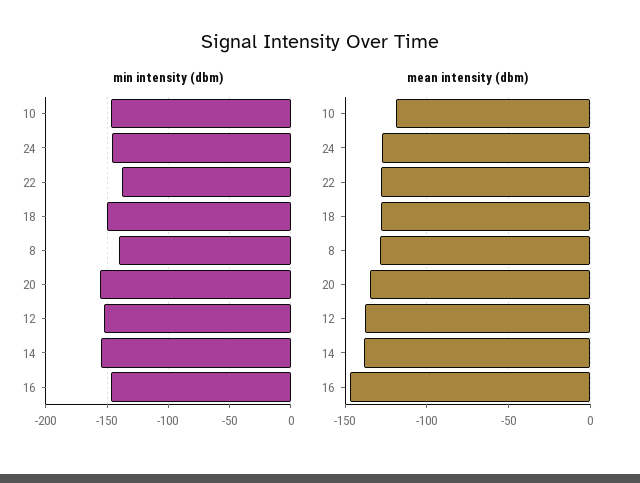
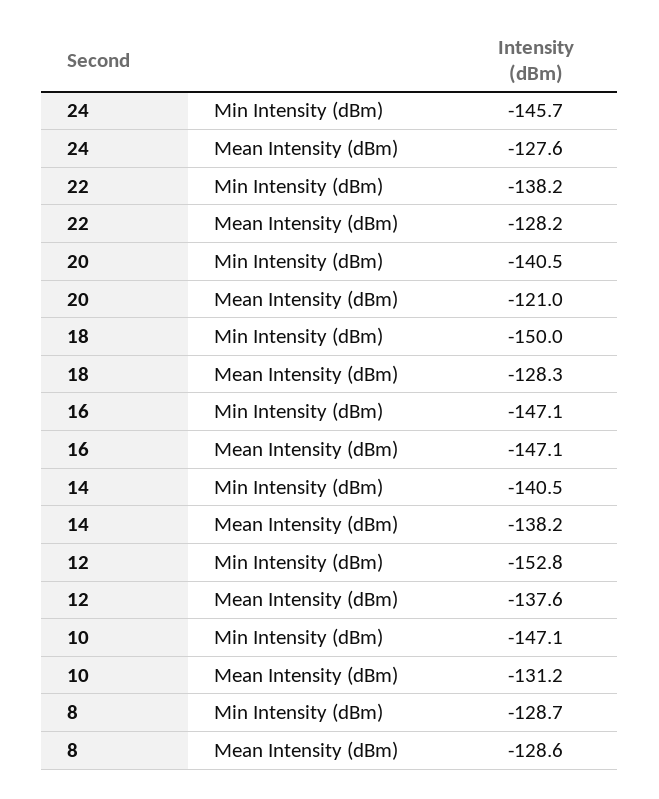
  {
    "min intensity (dbm)": {
      "10": -147.1,
      "24": -145.7,
      "22": -138.2,
      "18": -150,
-     "8": -140,
+     "8": -128.7,
-     "20": -155,
+     "20": -140.5,
      "12": -152.8,
-     "14": -155,
+     "14": -140.5,
      "16": -147.1
    },
    "mean intensity (dbm)": {
-     "10": -120,
+     "10": -131.2,
      "24": -127.6,
      "22": -128.2,
      "18": -128.3,
      "8": -128.6,
-     "20": -135,
+     "20": -121,
      "12": -137.6,
      "14": -138.2,
      "16": -147.1
    }
  }

